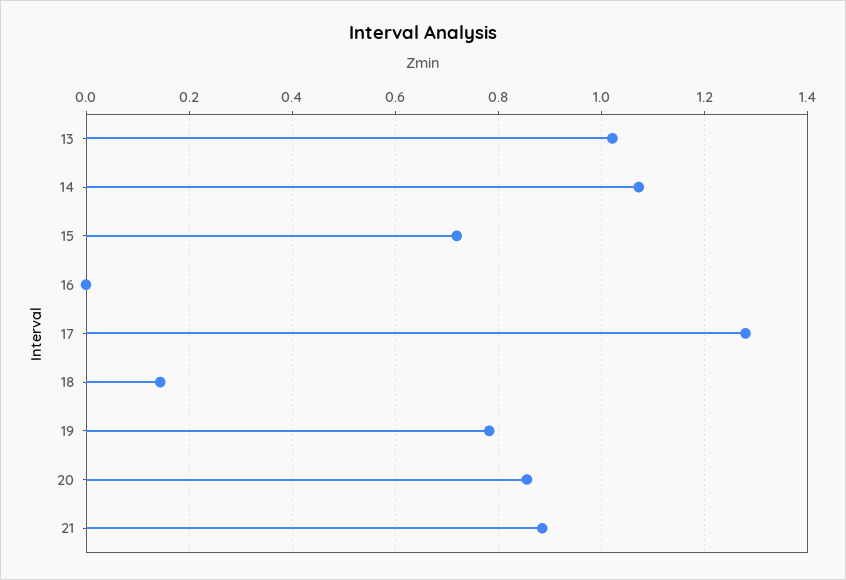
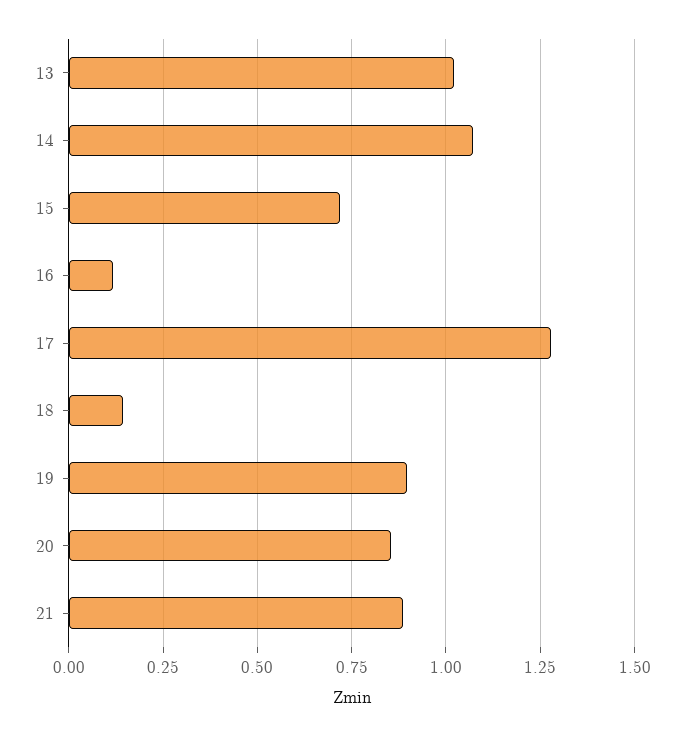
  {
    "13": 1.02,
    "14": 1.08,
    "15": 0.72,
-   "16": 0,
+   "16": 0.125,
    "17": 1.28,
    "18": 0.14,
-   "19": 0.78,
+   "19": 0.9,
    "20": 0.86,
    "21": 0.88
  }

